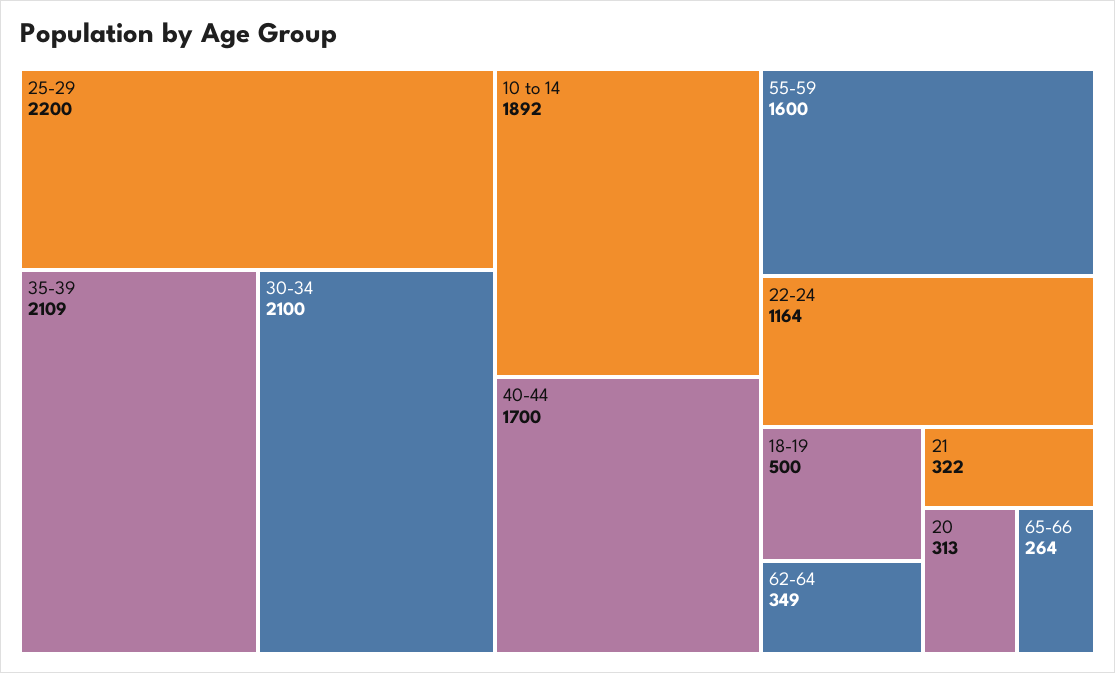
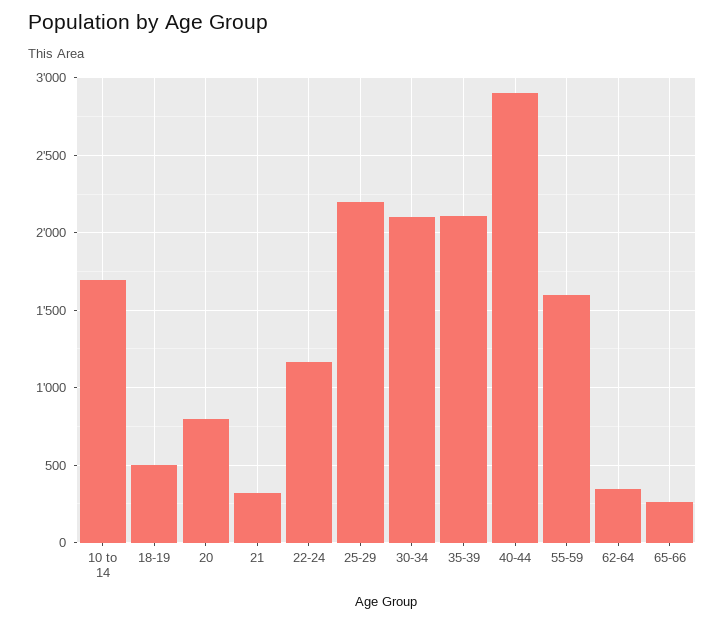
  {
    "25-29": 2200,
    "35-39": 2109,
    "30-34": 2100,
-   "10 to 14": 1892,
+   "10 to 14": 1700,
-   "40-44": 1700,
+   "40-44": 2900,
    "55-59": 1600,
    "22-24": 1164,
    "18-19": 500,
    "62-64": 349,
    "21": 322,
-   "20": 313,
+   "20": 800,
    "65-66": 264
  }

